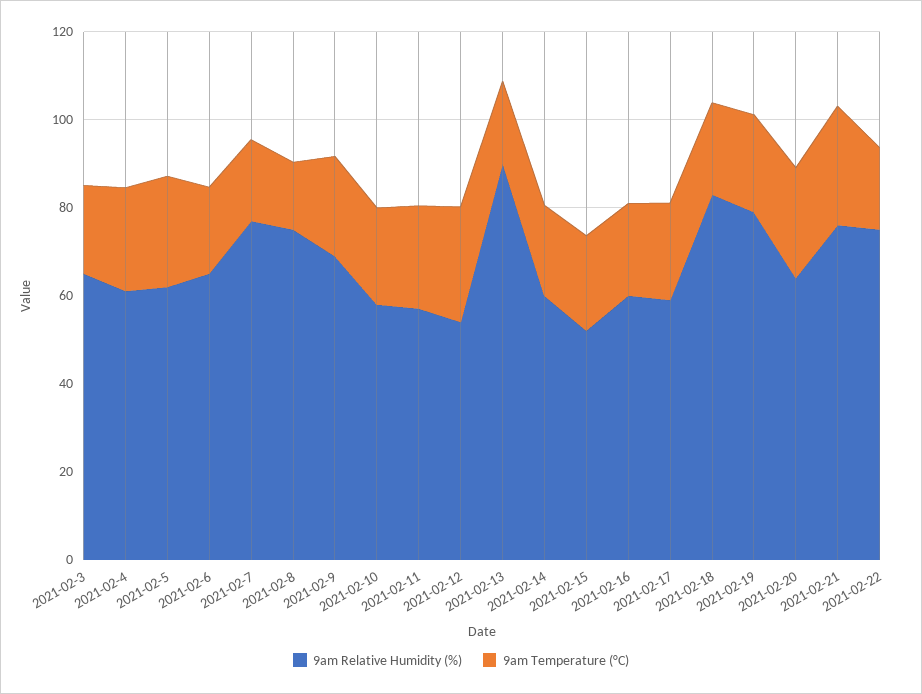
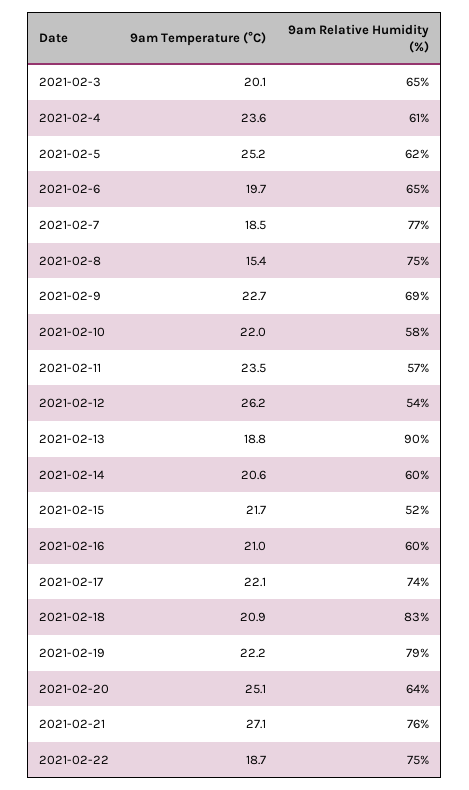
  {
    "9am Relative Humidity (%)": {
      "2021-02-3": 65,
      "2021-02-4": 61,
      "2021-02-5": 62,
      "2021-02-6": 65,
      "2021-02-7": 77,
      "2021-02-8": 75,
      "2021-02-9": 69,
      "2021-02-10": 58,
      "2021-02-11": 57,
      "2021-02-12": 54,
      "2021-02-13": 90,
      "2021-02-14": 60,
      "2021-02-15": 52,
      "2021-02-16": 60,
-     "2021-02-17": 60,
+     "2021-02-17": 74,
      "2021-02-18": 83,
      "2021-02-19": 79,
      "2021-02-20": 64,
      "2021-02-21": 76,
      "2021-02-22": 75
    },
    "9am Temperature (°C)": {
      "2021-02-3": 20.1,
      "2021-02-4": 23.6,
      "2021-02-5": 25.2,
      "2021-02-6": 19.7,
      "2021-02-7": 18.5,
      "2021-02-8": 15.4,
      "2021-02-9": 22.7,
      "2021-02-10": 22,
      "2021-02-11": 23.5,
      "2021-02-12": 26.2,
      "2021-02-13": 18.8,
      "2021-02-14": 20.6,
      "2021-02-15": 21.7,
      "2021-02-16": 21,
      "2021-02-17": 22.1,
      "2021-02-18": 20.9,
      "2021-02-19": 22.2,
      "2021-02-20": 25.1,
      "2021-02-21": 27.1,
      "2021-02-22": 18.7
    }
  }

